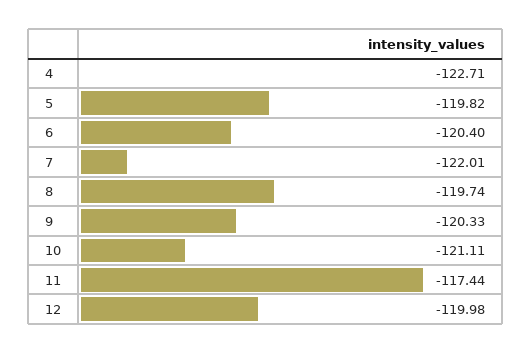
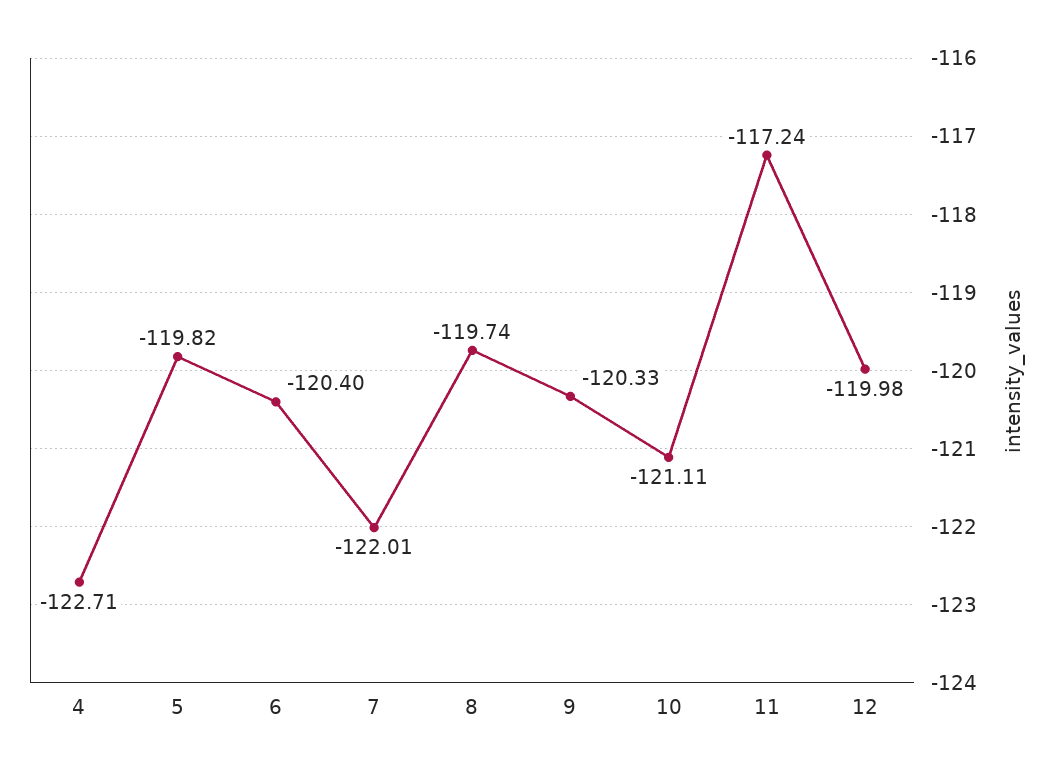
  {
    "4": -122.71,
    "5": -119.82,
    "6": -120.4,
    "7": -122.01,
    "8": -119.74,
    "9": -120.33,
    "10": -121.11,
-   "11": -117.44,
+   "11": -117.24,
    "12": -119.98
  }

